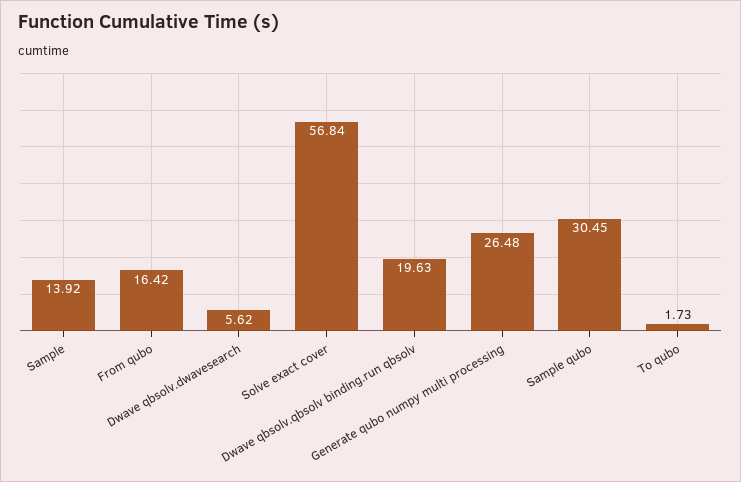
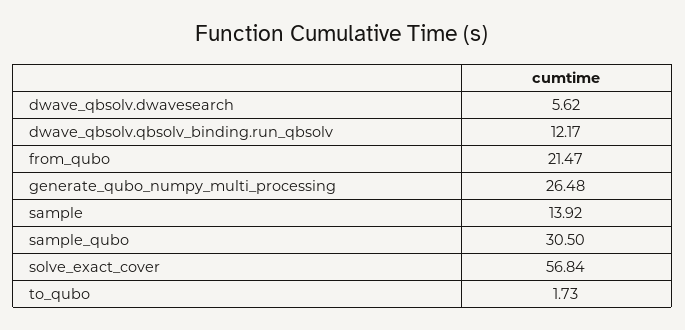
  {
    "Sample": 13.92,
-   "From qubo": 16.42,
+   "From qubo": 21.47,
    "Dwave qbsolv.dwavesearch": 5.62,
    "Solve exact cover": 56.84,
-   "Dwave qbsolv.qbsolv binding.run qbsolv": 19.63,
+   "Dwave qbsolv.qbsolv binding.run qbsolv": 12.17,
    "Generate qubo numpy multi processing": 26.48,
-   "Sample qubo": 30.45,
+   "Sample qubo": 30.5,
    "To qubo": 1.73
  }

